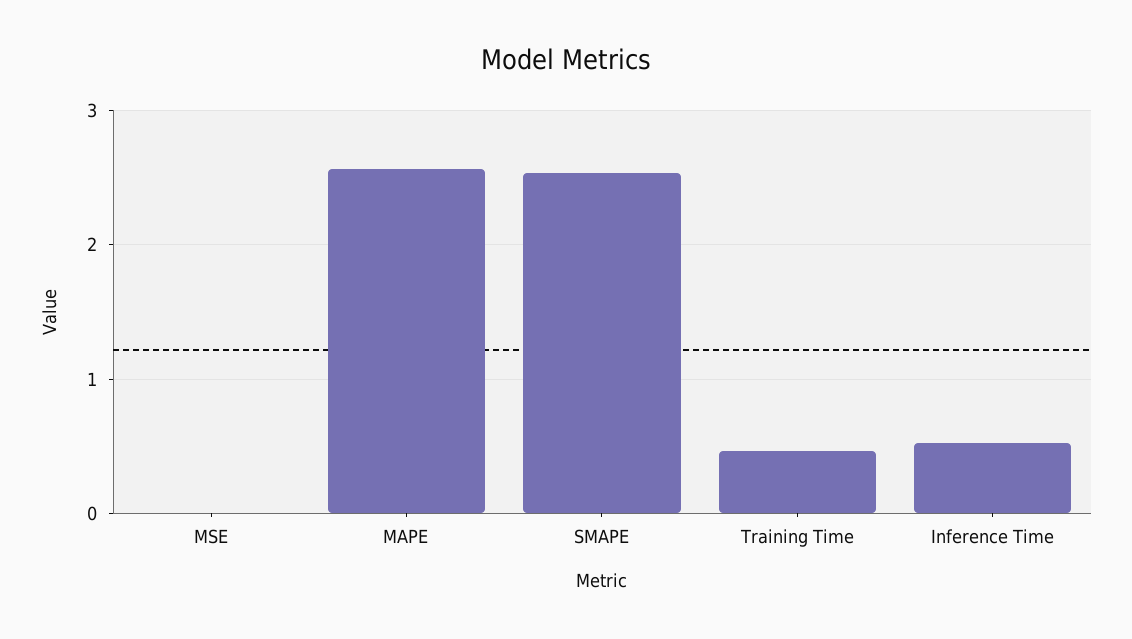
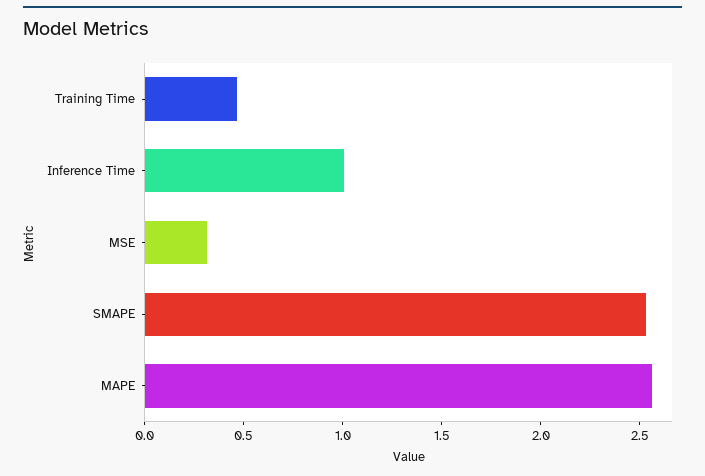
  {
-   "MSE": 0,
+   "MSE": 0.3,
    "MAPE": 2.6,
    "SMAPE": 2.5,
    "Training Time": 0.5,
-   "Inference Time": 0.5
+   "Inference Time": 1
  }

